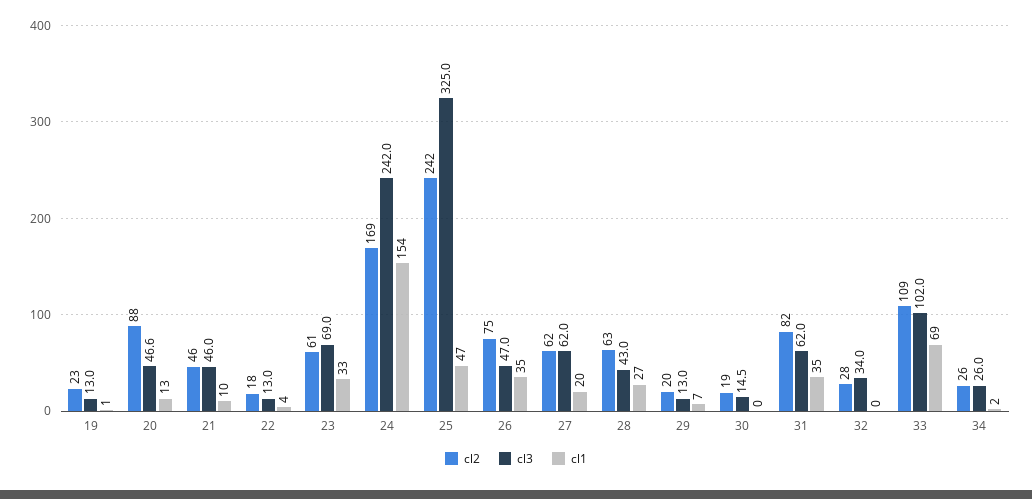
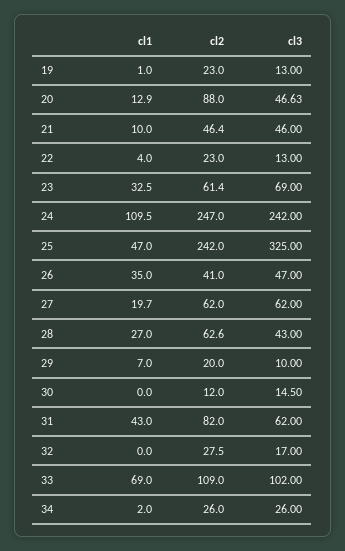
  {
    "cl2": {
      "19": 23,
      "20": 88,
      "21": 46.4,
-     "22": 18,
+     "22": 23,
      "23": 61.4,
-     "24": 169,
+     "24": 247,
      "25": 242,
-     "26": 75,
+     "26": 41,
      "27": 62,
      "28": 62.6,
      "29": 20,
-     "30": 19,
+     "30": 12,
      "31": 82,
      "32": 27.5,
      "33": 109,
      "34": 26
    },
    "cl3": {
      "19": 13,
      "20": 46.63,
      "21": 46,
      "22": 13,
      "23": 69,
      "24": 242,
      "25": 325,
      "26": 47,
      "27": 62,
      "28": 43,
-     "29": 13,
+     "29": 10,
      "30": 14.5,
      "31": 62,
-     "32": 34,
+     "32": 17,
      "33": 102,
      "34": 26
    },
    "cl1": {
      "19": 1,
      "20": 12.9,
      "21": 10,
      "22": 4,
      "23": 32.5,
-     "24": 154,
+     "24": 109.5,
      "25": 47,
      "26": 35,
      "27": 19.7,
      "28": 27,
      "29": 7,
      "30": 0,
-     "31": 35,
+     "31": 43,
      "32": 0,
      "33": 69,
      "34": 2
    }
  }

